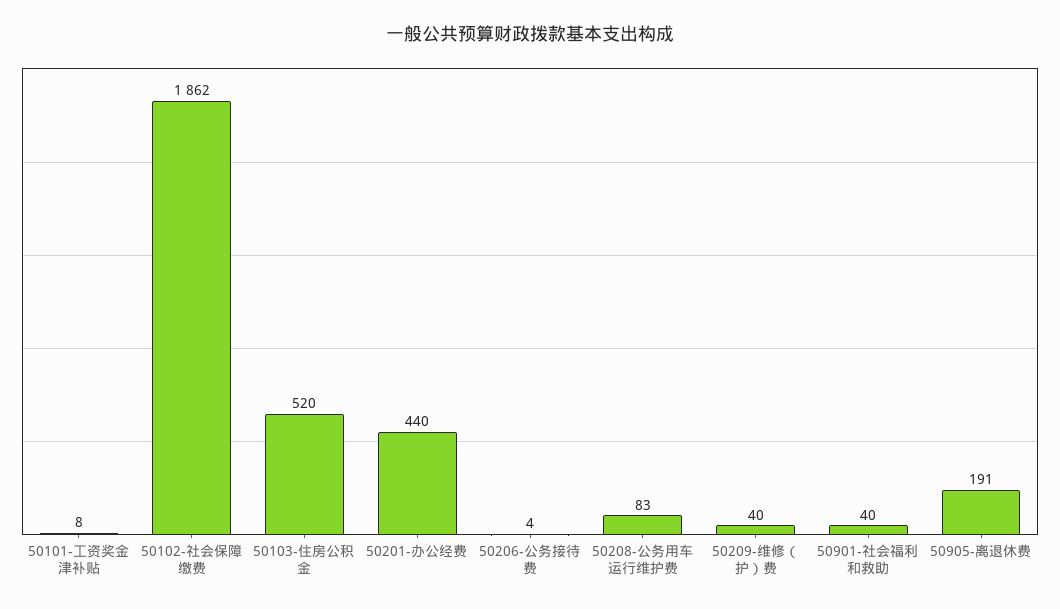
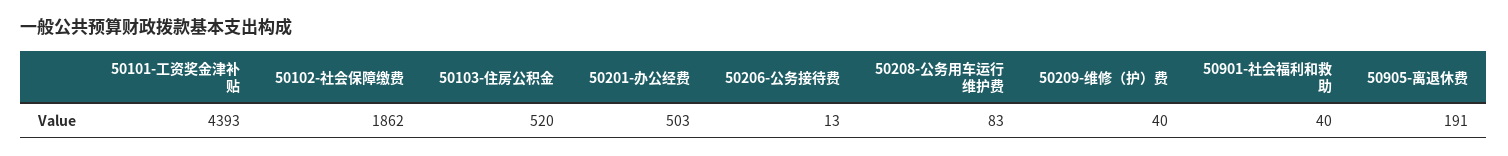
  {
-   "50101-工资奖金津补贴": 8,
+   "50101-工资奖金津补贴": 4393,
    "50102-社会保障缴费": 1862,
    "50103-住房公积金": 520,
-   "50201-办公经费": 440,
+   "50201-办公经费": 503,
-   "50206-公务接待费": 4,
+   "50206-公务接待费": 13,
    "50208-公务用车运行维护费": 83,
    "50209-维修（护）费": 40,
    "50901-社会福利和救助": 40,
    "50905-离退休费": 191
  }

